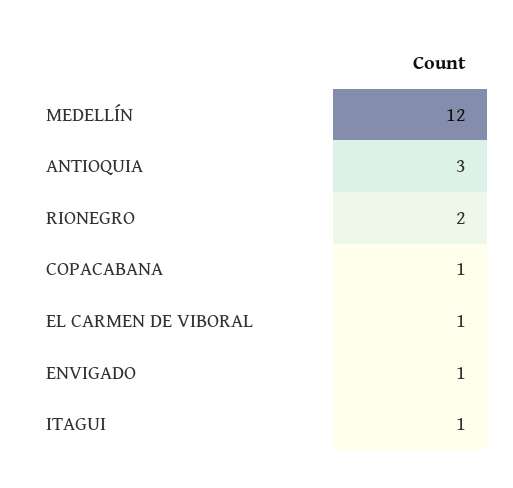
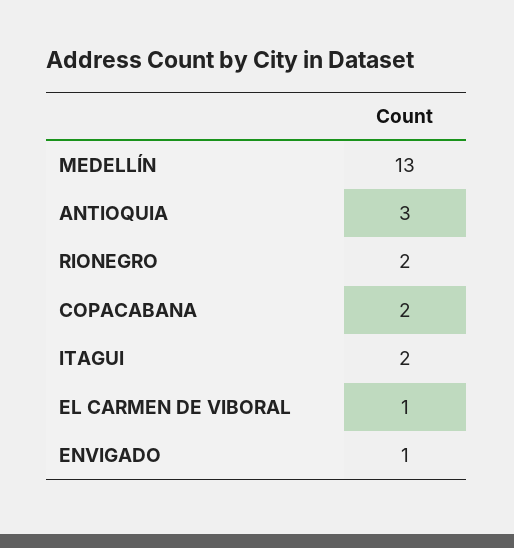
  {
-   "MEDELLÍN": 12,
+   "MEDELLÍN": 13,
    "ANTIOQUIA": 3,
    "RIONEGRO": 2,
-   "COPACABANA": 1,
+   "COPACABANA": 2,
    "EL CARMEN DE VIBORAL": 1,
    "ENVIGADO": 1,
-   "ITAGUI": 1
+   "ITAGUI": 2
  }

